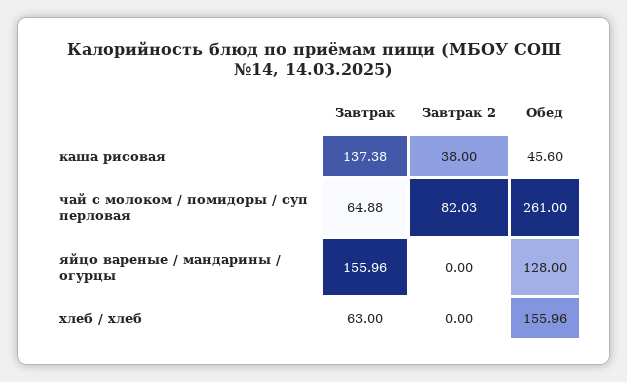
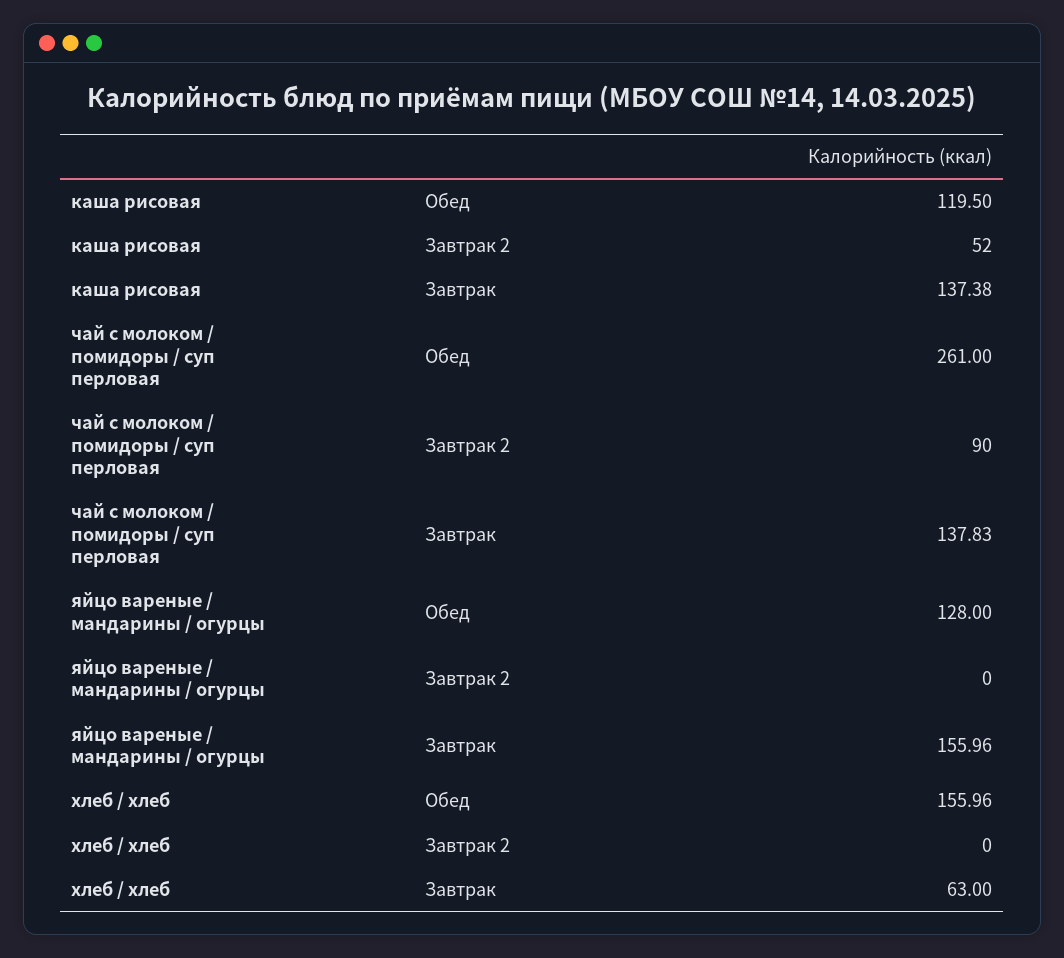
  {
    "Завтрак": {
      "каша рисовая": 137.38,
-     "чай с молоком / помидоры / суп перловая": 64.88,
+     "чай с молоком / помидоры / суп перловая": 137.83,
      "яйцо вареные / мандарины / огурцы": 155.96,
      "хлеб / хлеб": 63
    },
    "Завтрак 2": {
-     "каша рисовая": 38,
+     "каша рисовая": 52,
-     "чай с молоком / помидоры / суп перловая": 82.03,
+     "чай с молоком / помидоры / суп перловая": 90,
      "яйцо вареные / мандарины / огурцы": 0,
      "хлеб / хлеб": 0
    },
    "Обед": {
-     "каша рисовая": 45.6,
+     "каша рисовая": 119.5,
      "чай с молоком / помидоры / суп перловая": 261,
      "яйцо вареные / мандарины / огурцы": 128,
      "хлеб / хлеб": 155.96
    }
  }

